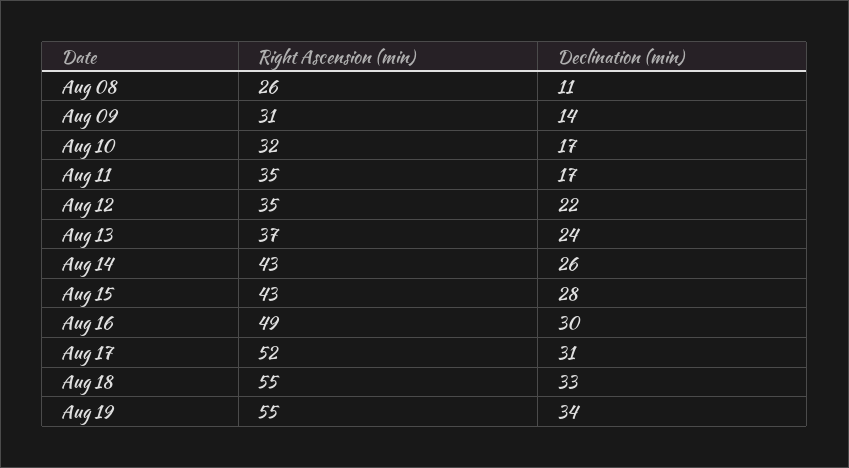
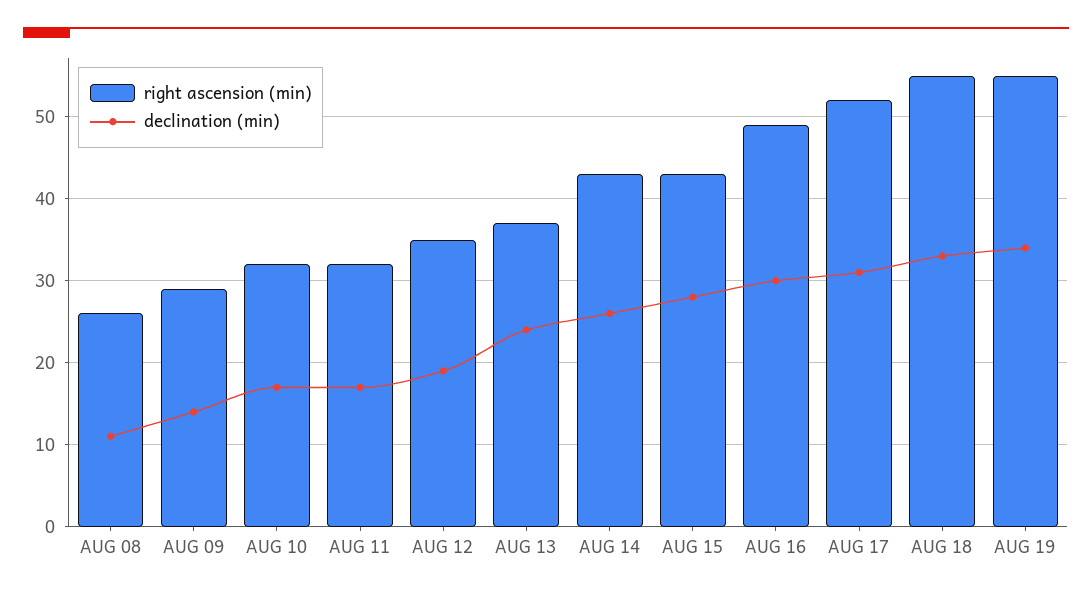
  {
    "Right Ascension (min)": {
      "Aug 08": 26,
-     "Aug 09": 31,
+     "Aug 09": 29,
      "Aug 10": 32,
-     "Aug 11": 35,
+     "Aug 11": 32,
      "Aug 12": 35,
      "Aug 13": 37,
      "Aug 14": 43,
      "Aug 15": 43,
      "Aug 16": 49,
      "Aug 17": 52,
      "Aug 18": 55,
      "Aug 19": 55
    },
    "Declination (min)": {
      "Aug 08": 11,
      "Aug 09": 14,
      "Aug 10": 17,
      "Aug 11": 17,
-     "Aug 12": 22,
+     "Aug 12": 19,
      "Aug 13": 24,
      "Aug 14": 26,
      "Aug 15": 28,
      "Aug 16": 30,
      "Aug 17": 31,
      "Aug 18": 33,
      "Aug 19": 34
    }
  }

